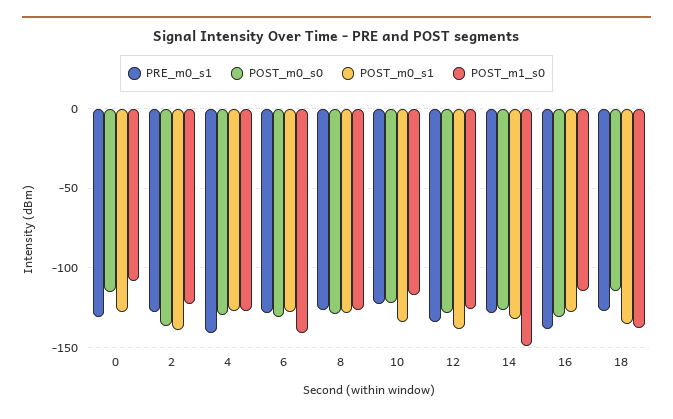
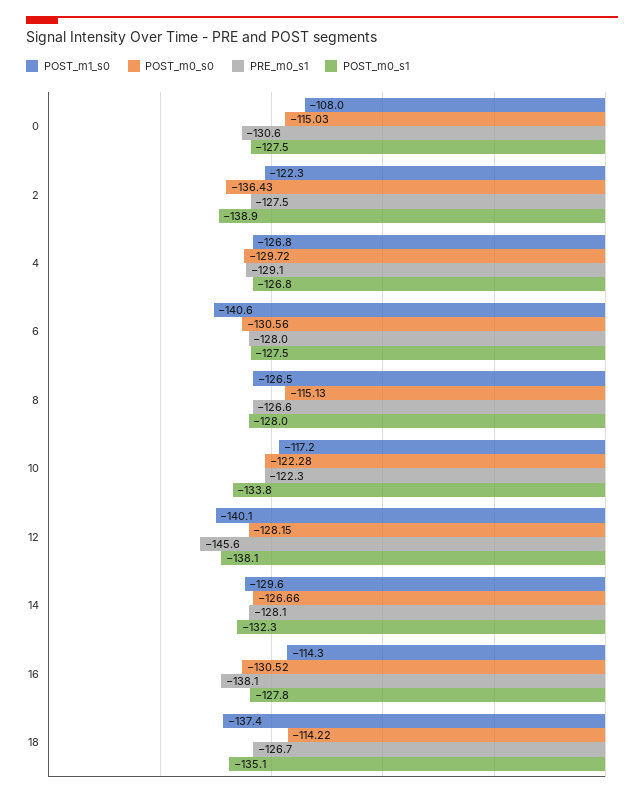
  {
    "PRE_m0_s1": {
      "0": -130.6,
      "2": -127.5,
-     "4": -140,
+     "4": -129.1,
      "6": -128,
      "8": -126.6,
      "10": -122.3,
-     "12": -135,
+     "12": -145.6,
      "14": -128.1,
      "16": -138.1,
      "18": -126.7
    },
    "POST_m0_s0": {
      "0": -115.03,
      "2": -136.43,
      "4": -129.72,
      "6": -130.56,
-     "8": -130,
+     "8": -115.13,
      "10": -122.28,
      "12": -128.15,
      "14": -126.66,
      "16": -130.52,
      "18": -114.22
    },
    "POST_m0_s1": {
      "0": -127.5,
      "2": -138.9,
      "4": -126.8,
      "6": -127.5,
      "8": -128,
      "10": -133.8,
      "12": -138.1,
      "14": -132.3,
      "16": -127.8,
      "18": -135.1
    },
    "POST_m1_s0": {
      "0": -108,
      "2": -122.3,
      "4": -126.8,
      "6": -140.6,
      "8": -126.5,
      "10": -117.2,
-     "12": -125,
+     "12": -140.1,
-     "14": -150,
+     "14": -129.6,
      "16": -114.3,
      "18": -137.4
    }
  }

